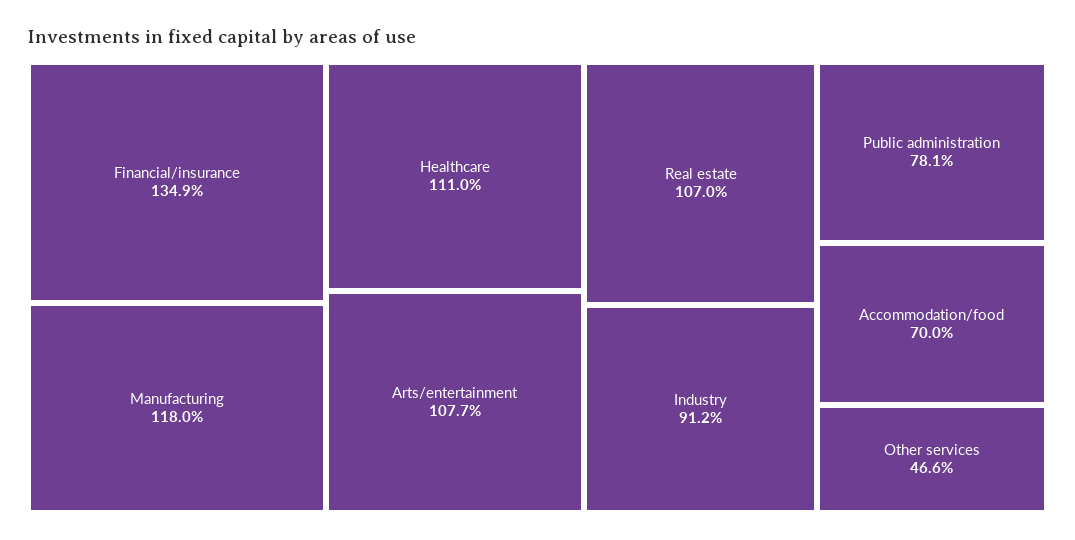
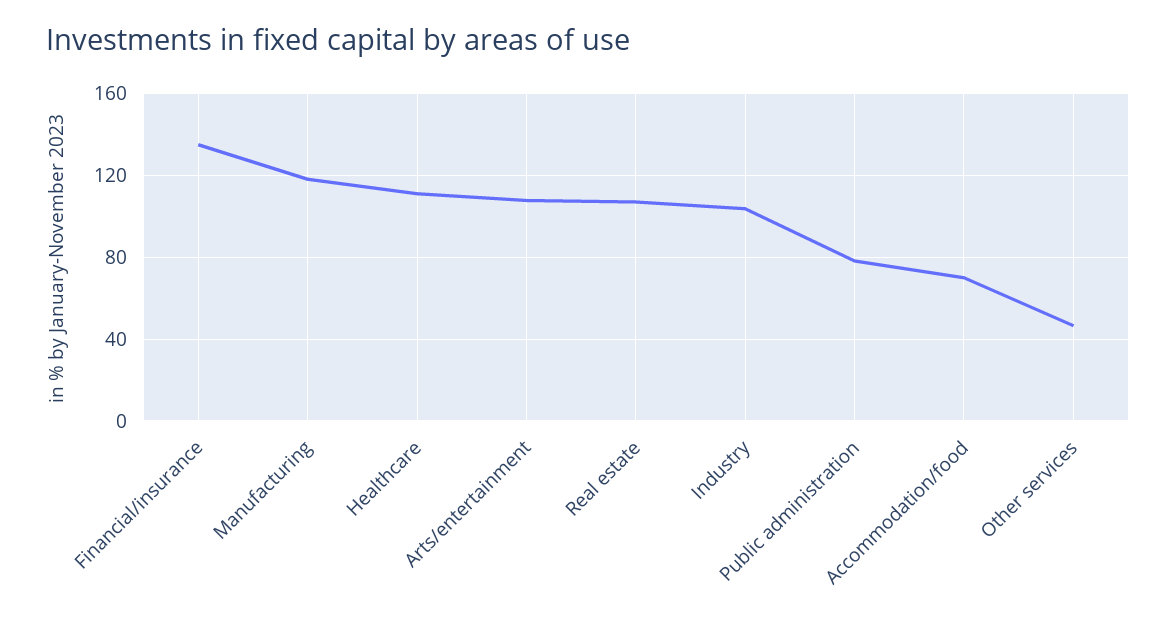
  {
    "Financial/insurance": 134.9,
    "Manufacturing": 118,
    "Healthcare": 111,
    "Arts/entertainment": 107.7,
    "Real estate": 107,
-   "Industry": 91.2,
+   "Industry": 105,
    "Public administration": 78.1,
    "Accommodation/food": 70,
    "Other services": 46.6
  }

